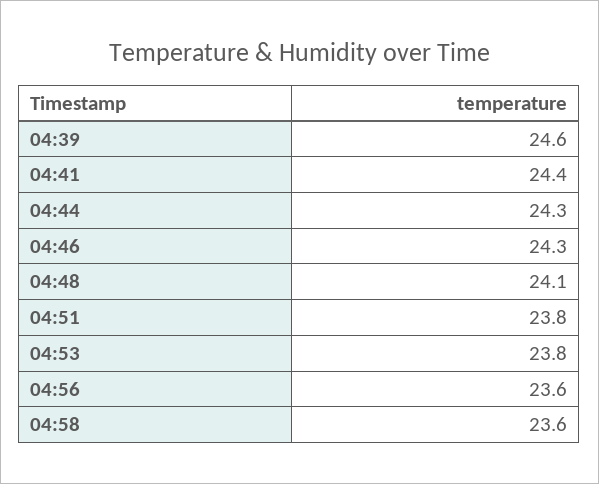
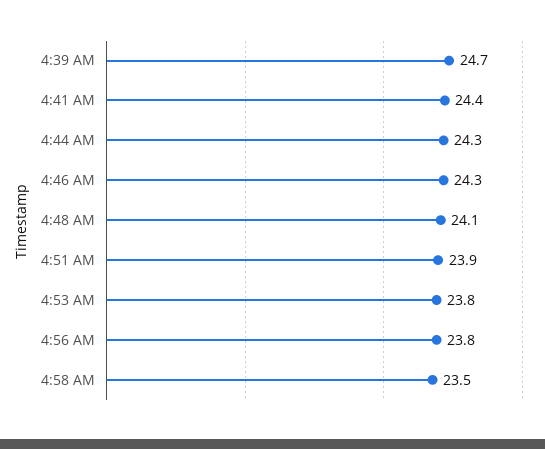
  {
-   "04:39": 24.6,
+   "04:39": 24.7,
    "04:41": 24.4,
    "04:44": 24.3,
    "04:46": 24.3,
    "04:48": 24.1,
-   "04:51": 23.8,
+   "04:51": 23.9,
    "04:53": 23.8,
-   "04:56": 23.6,
+   "04:56": 23.8,
-   "04:58": 23.6
+   "04:58": 23.5
  }

